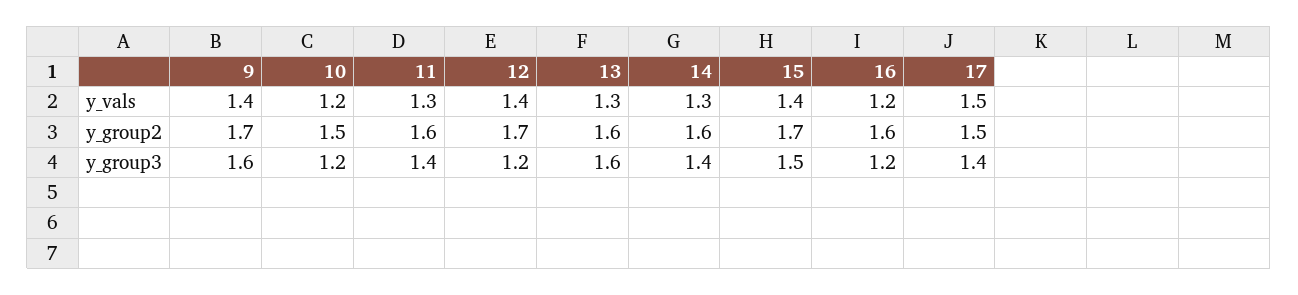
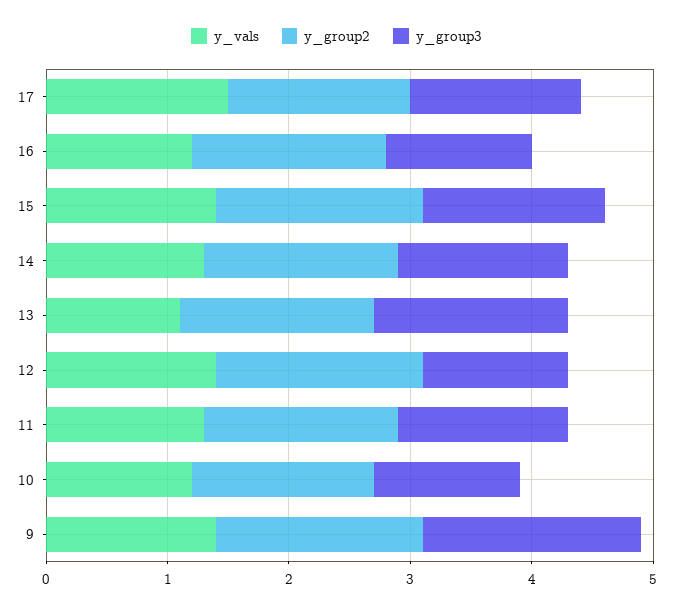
  {
    "y_vals": {
      "9": 1.4,
      "10": 1.2,
      "11": 1.3,
      "12": 1.4,
-     "13": 1.3,
+     "13": 1.1,
      "14": 1.3,
      "15": 1.4,
      "16": 1.2,
      "17": 1.5
    },
    "y_group2": {
      "9": 1.7,
      "10": 1.5,
      "11": 1.6,
      "12": 1.7,
      "13": 1.6,
      "14": 1.6,
      "15": 1.7,
      "16": 1.6,
      "17": 1.5
    },
    "y_group3": {
-     "9": 1.6,
+     "9": 1.8,
      "10": 1.2,
      "11": 1.4,
      "12": 1.2,
      "13": 1.6,
      "14": 1.4,
      "15": 1.5,
      "16": 1.2,
      "17": 1.4
    }
  }

